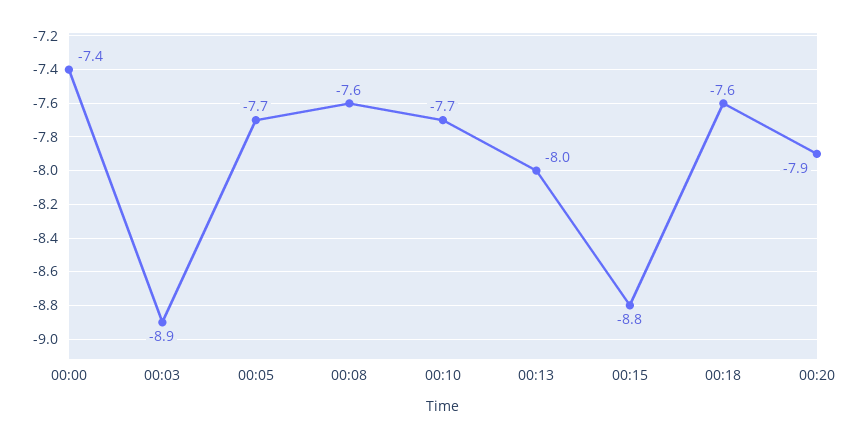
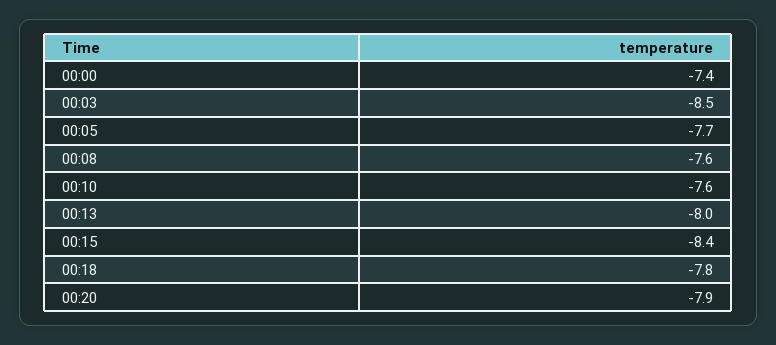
  {
    "00:00": -7.4,
-   "00:03": -8.9,
+   "00:03": -8.5,
    "00:05": -7.7,
    "00:08": -7.6,
-   "00:10": -7.7,
+   "00:10": -7.6,
    "00:13": -8,
-   "00:15": -8.8,
+   "00:15": -8.4,
-   "00:18": -7.6,
+   "00:18": -7.8,
    "00:20": -7.9
  }

